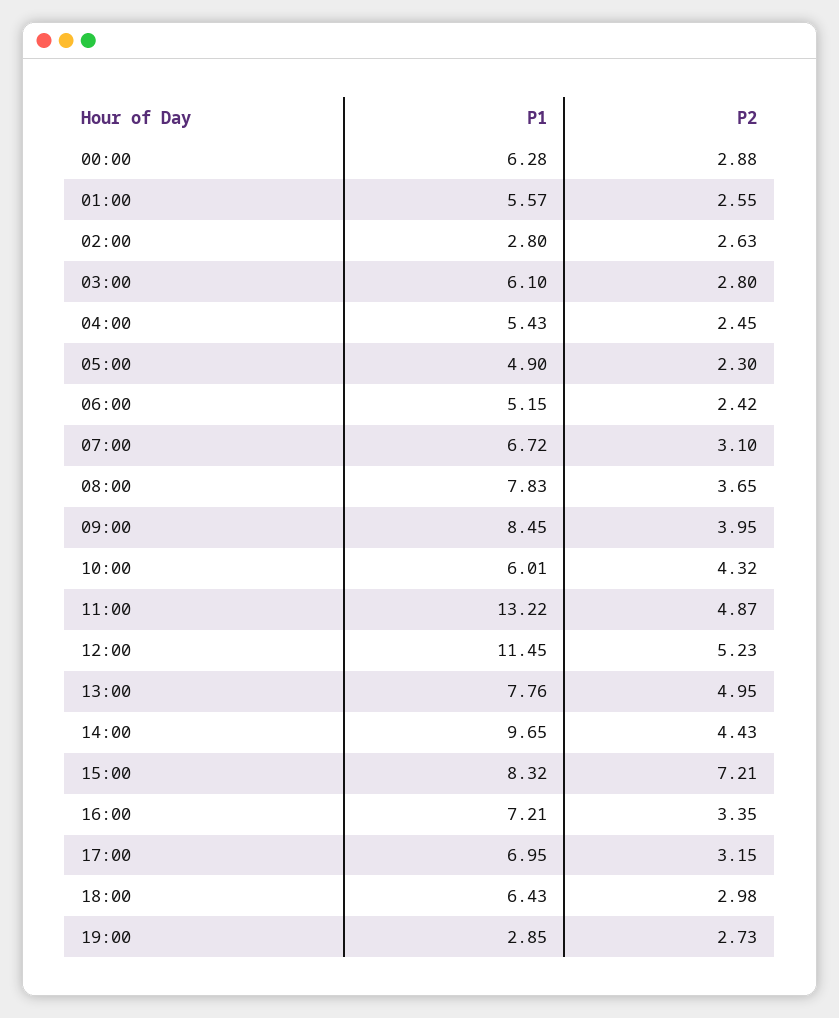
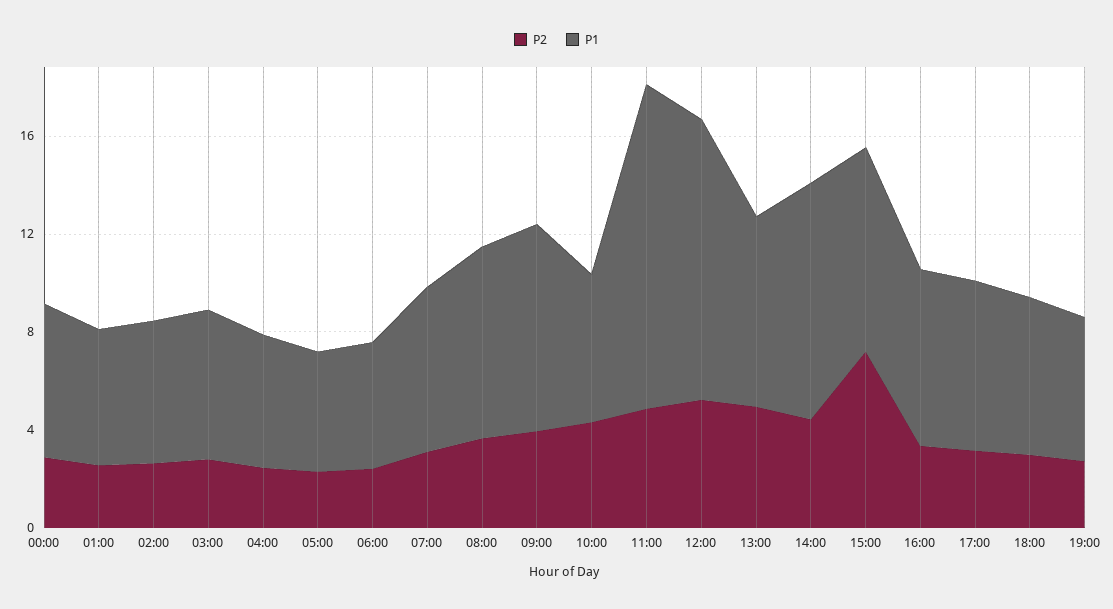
  {
    "P1": {
      "00:00": 6.28,
      "01:00": 5.57,
-     "02:00": 2.8,
+     "02:00": 6,
      "03:00": 6.1,
      "04:00": 5.43,
      "05:00": 4.9,
      "06:00": 5.15,
      "07:00": 6.72,
      "08:00": 7.83,
      "09:00": 8.45,
      "10:00": 6.01,
      "11:00": 13.22,
      "12:00": 11.45,
      "13:00": 7.76,
      "14:00": 9.65,
      "15:00": 8.32,
      "16:00": 7.21,
      "17:00": 6.95,
      "18:00": 6.43,
-     "19:00": 2.85
+     "19:00": 6
    },
    "P2": {
      "00:00": 2.88,
      "01:00": 2.55,
      "02:00": 2.63,
      "03:00": 2.8,
      "04:00": 2.45,
      "05:00": 2.3,
      "06:00": 2.42,
      "07:00": 3.1,
      "08:00": 3.65,
      "09:00": 3.95,
      "10:00": 4.32,
      "11:00": 4.87,
      "12:00": 5.23,
      "13:00": 4.95,
      "14:00": 4.43,
      "15:00": 7.21,
      "16:00": 3.35,
      "17:00": 3.15,
      "18:00": 2.98,
      "19:00": 2.73
    }
  }

